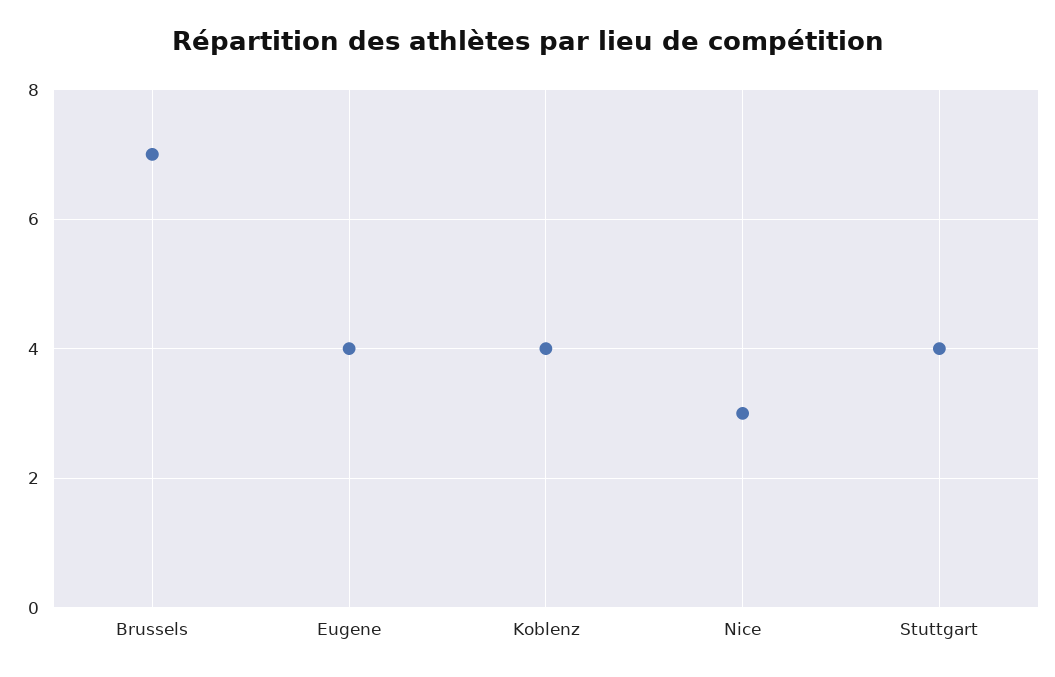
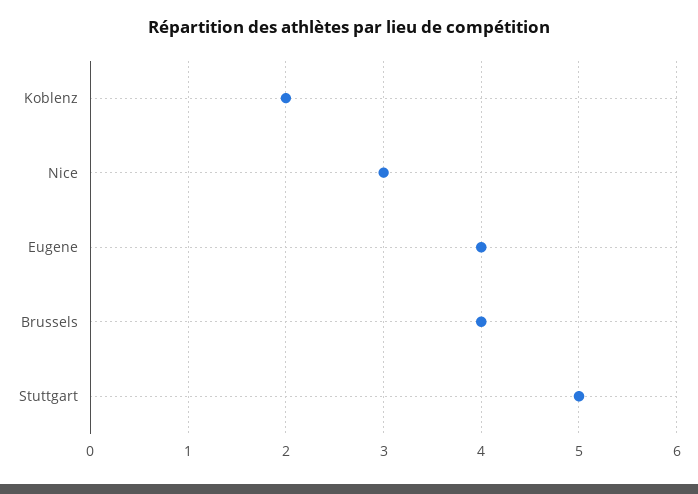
  {
-   "Brussels": 7,
+   "Brussels": 4,
    "Eugene": 4,
-   "Koblenz": 4,
+   "Koblenz": 2,
    "Nice": 3,
-   "Stuttgart": 4
+   "Stuttgart": 5
  }

